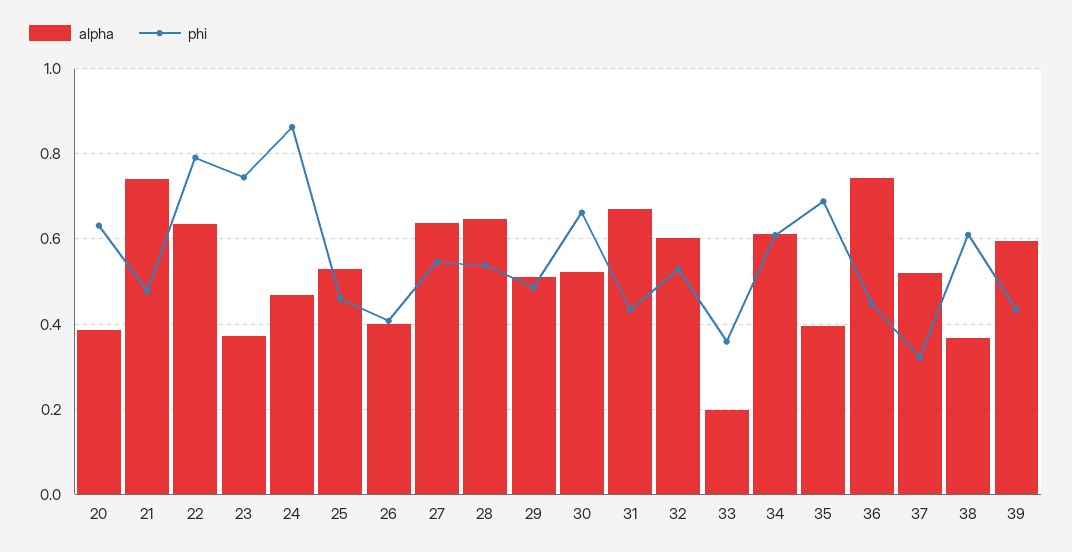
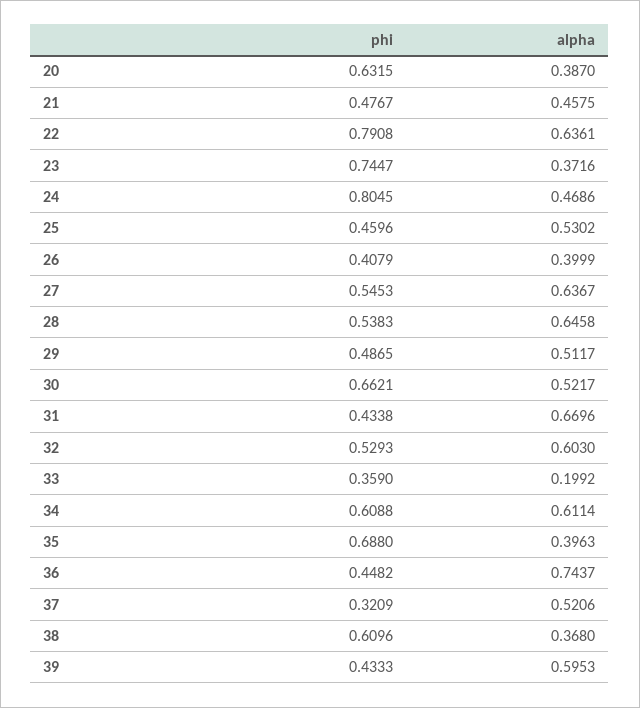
  {
    "alpha": {
      "20": 0.387,
-     "21": 0.74,
+     "21": 0.4575,
      "22": 0.6361,
      "23": 0.3716,
      "24": 0.4686,
      "25": 0.5302,
      "26": 0.3999,
      "27": 0.6367,
      "28": 0.6458,
      "29": 0.5117,
      "30": 0.5217,
      "31": 0.6696,
      "32": 0.603,
      "33": 0.1992,
      "34": 0.6114,
      "35": 0.3963,
      "36": 0.7437,
      "37": 0.5206,
      "38": 0.368,
      "39": 0.5953
    },
    "phi": {
      "20": 0.6315,
      "21": 0.4767,
      "22": 0.7908,
      "23": 0.7447,
-     "24": 0.86,
+     "24": 0.8045,
      "25": 0.4596,
      "26": 0.4079,
      "27": 0.5453,
      "28": 0.5383,
      "29": 0.4865,
      "30": 0.6621,
      "31": 0.4338,
      "32": 0.5293,
      "33": 0.359,
      "34": 0.6088,
      "35": 0.688,
      "36": 0.4482,
      "37": 0.3209,
      "38": 0.6096,
      "39": 0.4333
    }
  }

